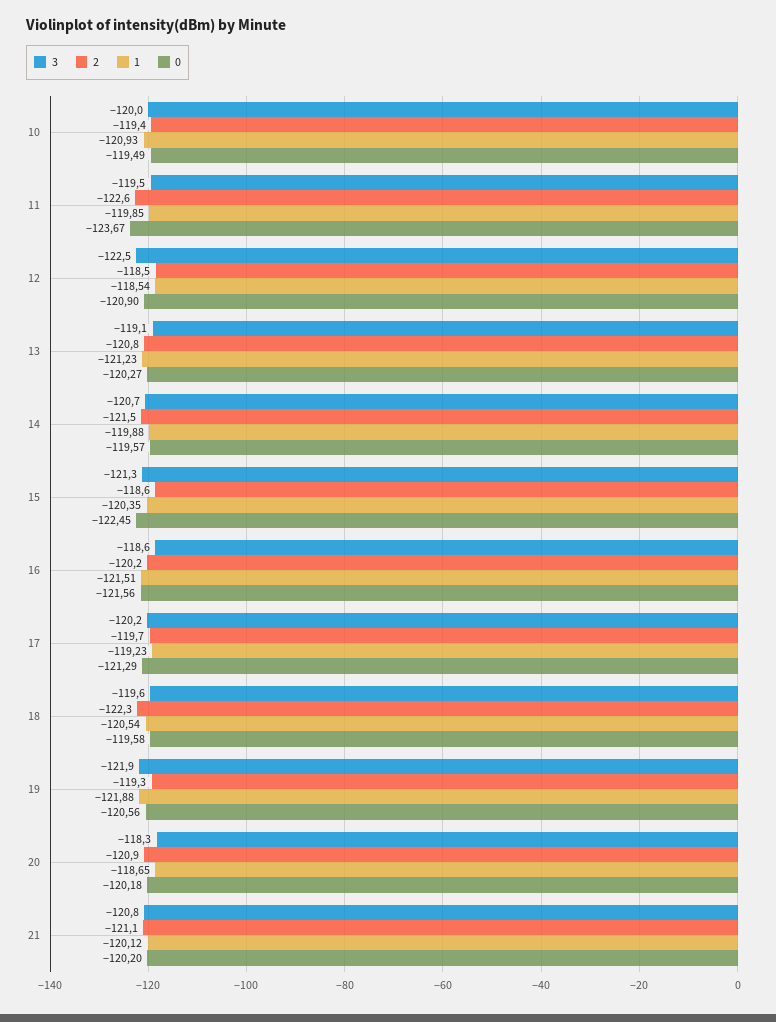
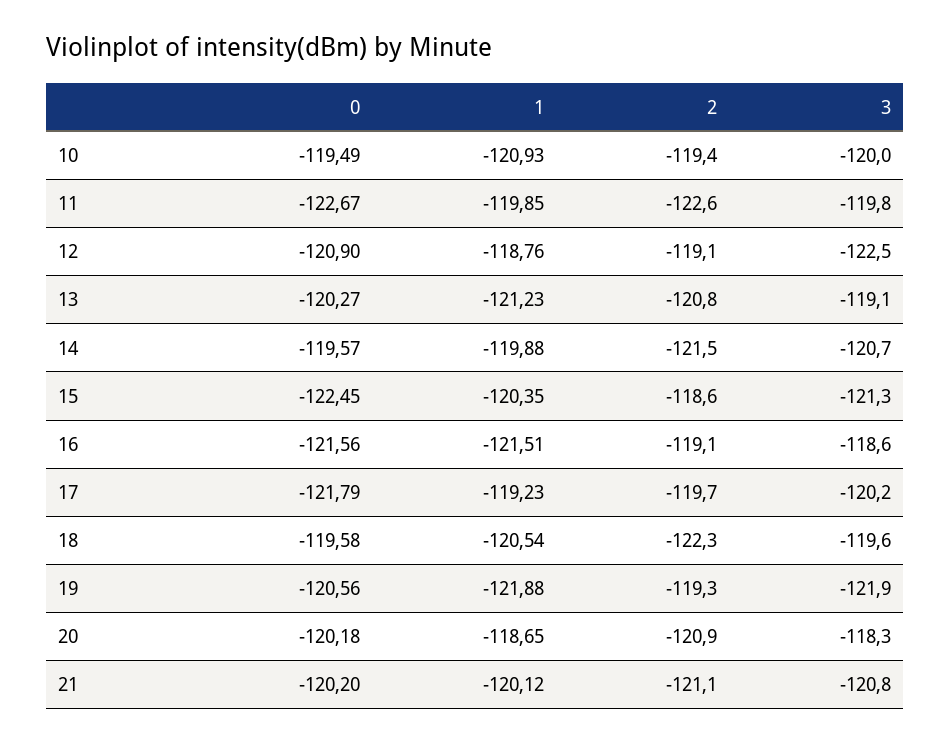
  {
    "3": {
      "10": -120,
-     "11": -119.5,
+     "11": -119.8,
      "12": -122.5,
      "13": -119.1,
      "14": -120.7,
      "15": -121.3,
      "16": -118.6,
      "17": -120.2,
      "18": -119.6,
      "19": -121.9,
      "20": -118.3,
      "21": -120.8
    },
    "2": {
      "10": -119.4,
      "11": -122.6,
-     "12": -118.5,
+     "12": -119.1,
      "13": -120.8,
      "14": -121.5,
      "15": -118.6,
-     "16": -120.2,
+     "16": -119.1,
      "17": -119.7,
      "18": -122.3,
      "19": -119.3,
      "20": -120.9,
      "21": -121.1
    },
    "1": {
      "10": -120.93,
      "11": -119.85,
-     "12": -118.54,
+     "12": -118.76,
      "13": -121.23,
      "14": -119.88,
      "15": -120.35,
      "16": -121.51,
      "17": -119.23,
      "18": -120.54,
      "19": -121.88,
      "20": -118.65,
      "21": -120.12
    },
    "0": {
      "10": -119.49,
-     "11": -123.67,
+     "11": -122.67,
      "12": -120.9,
      "13": -120.27,
      "14": -119.57,
      "15": -122.45,
      "16": -121.56,
-     "17": -121.29,
+     "17": -121.79,
      "18": -119.58,
      "19": -120.56,
      "20": -120.18,
      "21": -120.2
    }
  }

